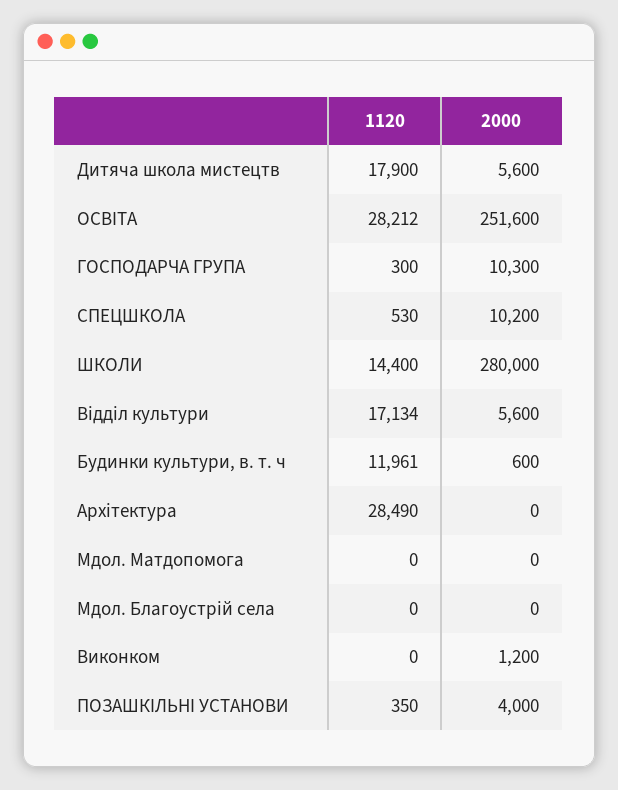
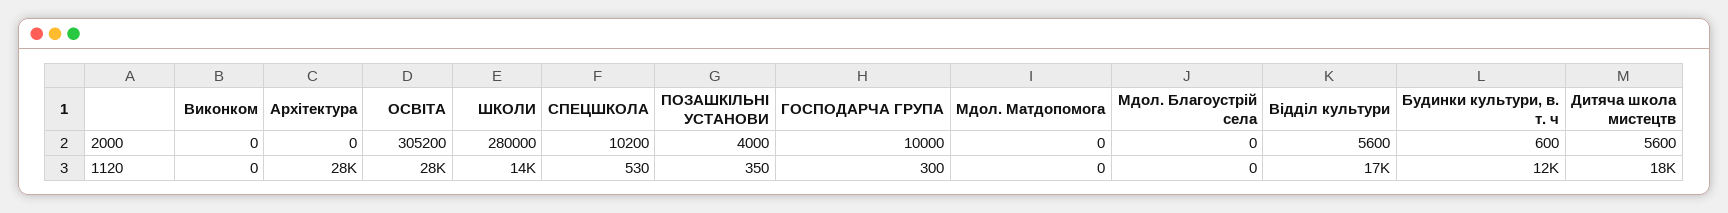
  {
    "1120": {
      "Дитяча школа мистецтв": 17900,
      "ОСВІТА": 28212,
      "ГОСПОДАРЧА ГРУПА": 300,
      "СПЕЦШКОЛА": 530,
      "ШКОЛИ": 14400,
      "Відділ культури": 17134,
      "Будинки культури, в. т. ч": 11961,
      "Архітектура": 28490,
      "Мдол. Матдопомога": 0,
      "Мдол. Благоустрій села": 0,
      "Виконком": 0,
      "ПОЗАШКІЛЬНІ УСТАНОВИ": 350
    },
    "2000": {
      "Дитяча школа мистецтв": 5600,
-     "ОСВІТА": 251600,
+     "ОСВІТА": 305200,
-     "ГОСПОДАРЧА ГРУПА": 10300,
+     "ГОСПОДАРЧА ГРУПА": 10000,
      "СПЕЦШКОЛА": 10200,
      "ШКОЛИ": 280000,
      "Відділ культури": 5600,
      "Будинки культури, в. т. ч": 600,
      "Архітектура": 0,
      "Мдол. Матдопомога": 0,
      "Мдол. Благоустрій села": 0,
-     "Виконком": 1200,
+     "Виконком": 0,
      "ПОЗАШКІЛЬНІ УСТАНОВИ": 4000
    }
  }

